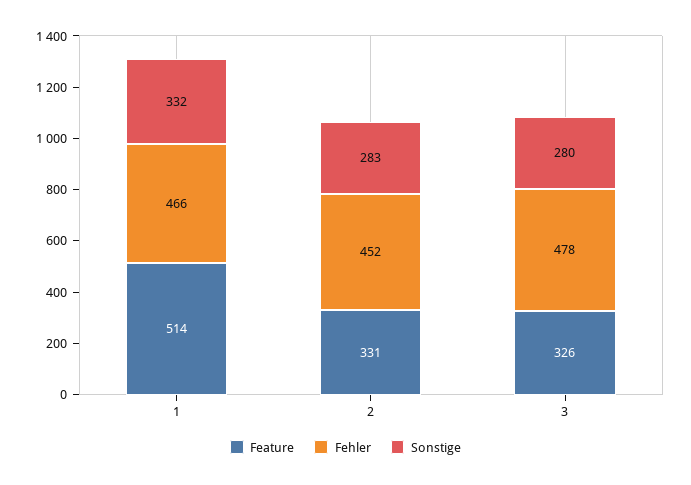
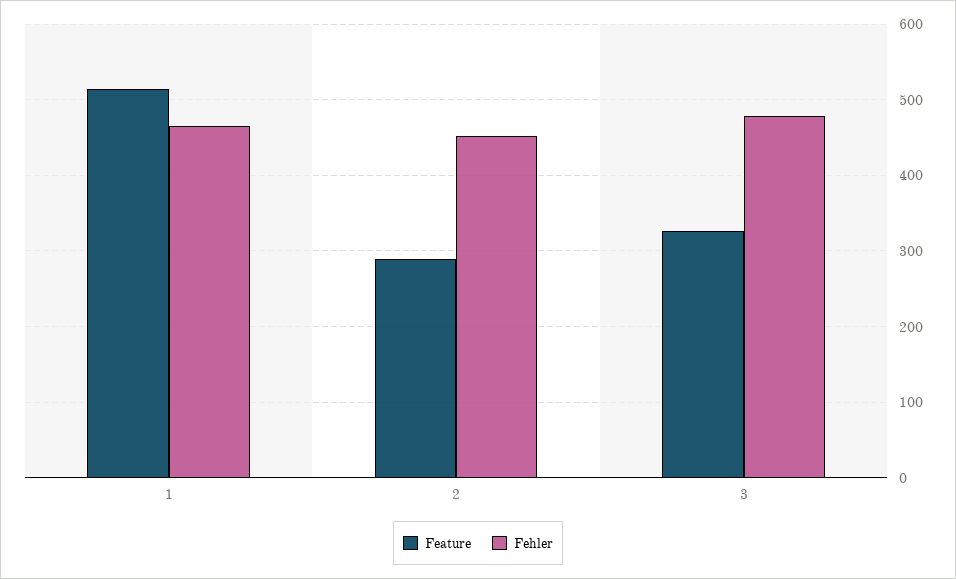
  {
    "Feature": {
      "1": 514,
-     "2": 331,
+     "2": 290,
      "3": 326
    },
    "Fehler": {
      "1": 466,
      "2": 452,
      "3": 478
-   },
+   }
-   "Sonstige": {
-     "1": 332,
-     "2": 283,
-     "3": 280
-   }
  }

